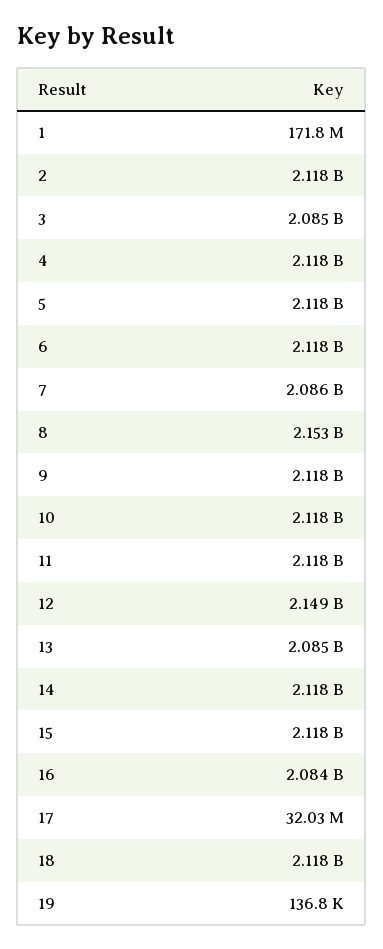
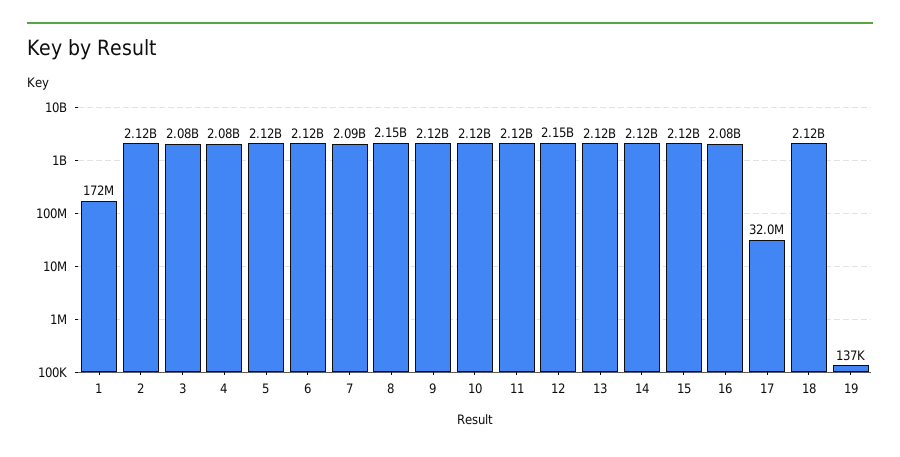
  {
    "1": 171800000,
    "2": 2118000000,
    "3": 2085000000,
-   "4": 2118000000,
+   "4": 2080000000,
    "5": 2118000000,
    "6": 2118000000,
    "7": 2086000000,
    "8": 2153000000,
    "9": 2118000000,
    "10": 2118000000,
    "11": 2118000000,
    "12": 2149000000,
-   "13": 2085000000,
+   "13": 2120000000,
    "14": 2118000000,
    "15": 2118000000,
    "16": 2084000000,
    "17": 32030000,
    "18": 2118000000,
    "19": 136800
  }

